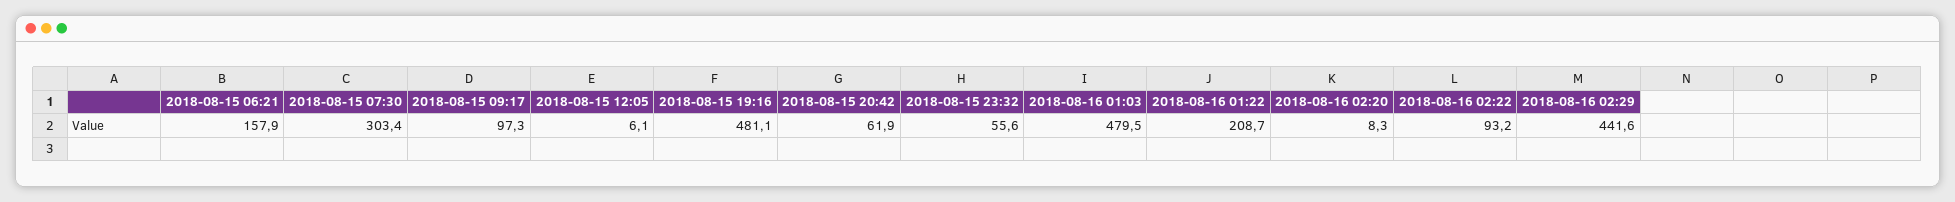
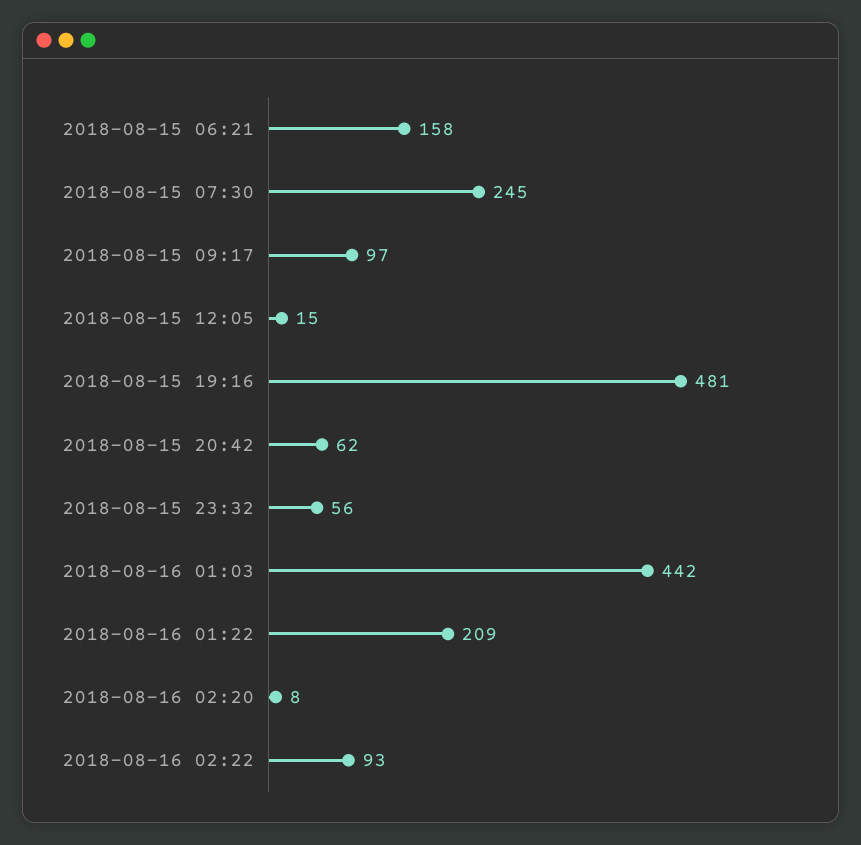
  {
    "2018-08-15 06:21": 157.9,
-   "2018-08-15 07:30": 303.4,
+   "2018-08-15 07:30": 245,
    "2018-08-15 09:17": 97.3,
-   "2018-08-15 12:05": 6.1,
+   "2018-08-15 12:05": 15,
    "2018-08-15 19:16": 481.1,
    "2018-08-15 20:42": 61.9,
    "2018-08-15 23:32": 55.6,
-   "2018-08-16 01:03": 479.5,
+   "2018-08-16 01:03": 442,
    "2018-08-16 01:22": 208.7,
    "2018-08-16 02:20": 8.3,
-   "2018-08-16 02:22": 93.2,
+   "2018-08-16 02:22": 93.2
-   "2018-08-16 02:29": 441.6
  }

